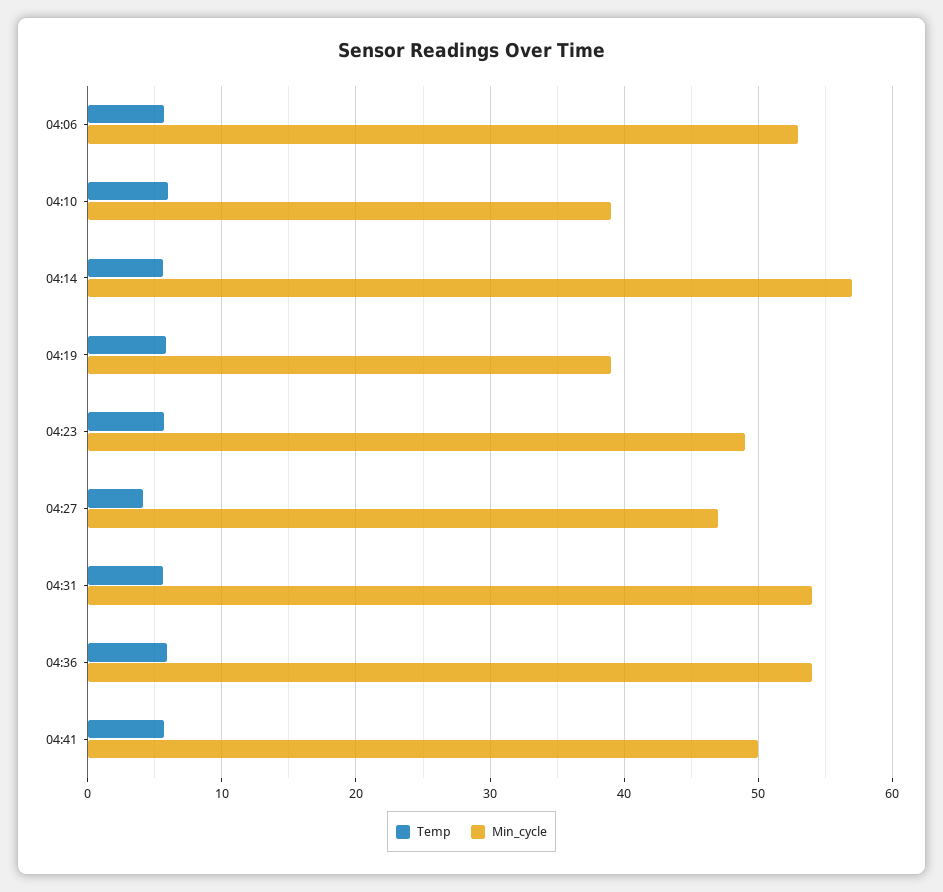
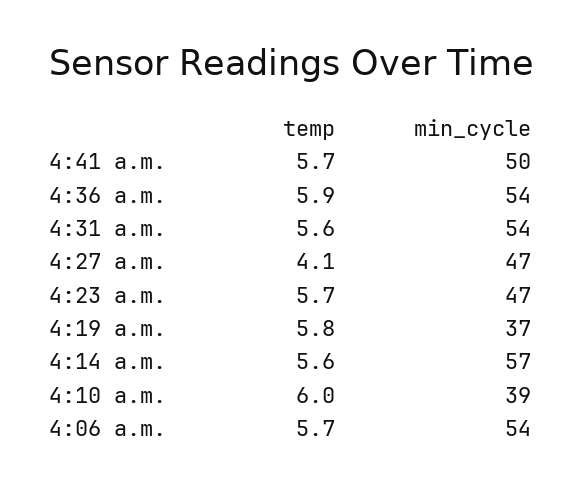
  {
    "Temp": {
      "04:06": 5.7,
      "04:10": 6,
      "04:14": 5.6,
      "04:19": 5.8,
      "04:23": 5.7,
      "04:27": 4.1,
      "04:31": 5.6,
      "04:36": 5.9,
      "04:41": 5.7
    },
    "Min_cycle": {
-     "04:06": 53,
+     "04:06": 54,
      "04:10": 39,
      "04:14": 57,
-     "04:19": 39,
+     "04:19": 37,
-     "04:23": 49,
+     "04:23": 47,
      "04:27": 47,
      "04:31": 54,
      "04:36": 54,
      "04:41": 50
    }
  }

